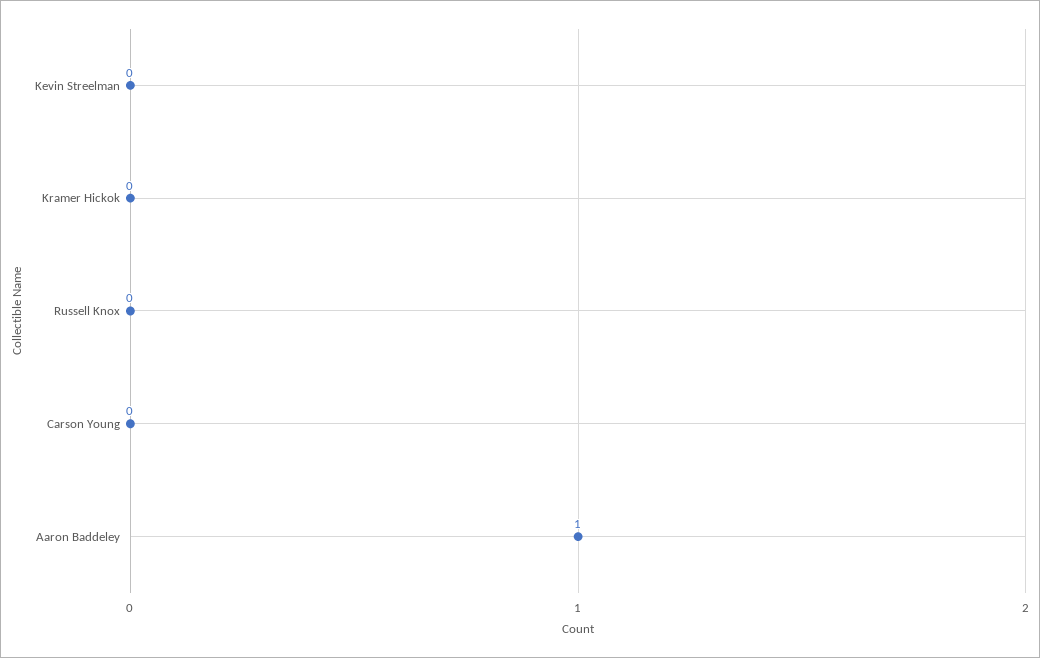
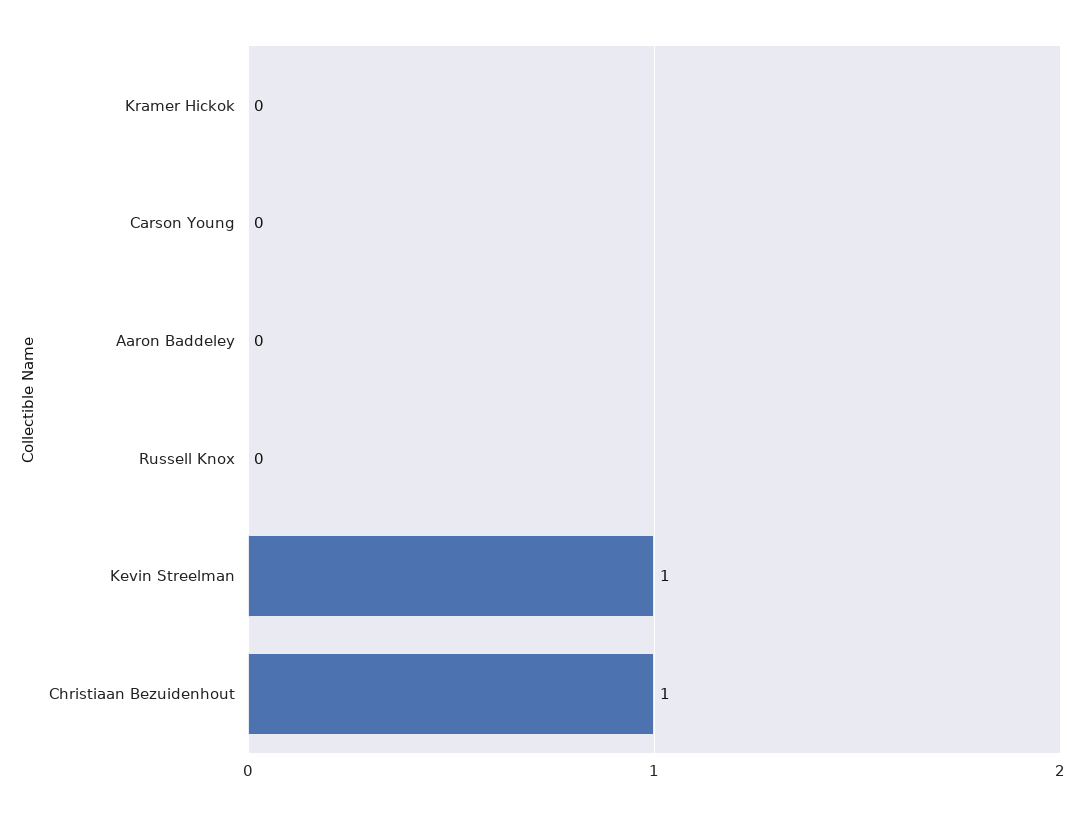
  {
-   "Kevin Streelman": 0,
+   "Kevin Streelman": 1,
    "Kramer Hickok": 0,
    "Russell Knox": 0,
    "Carson Young": 0,
-   "Aaron Baddeley": 1
+   "Aaron Baddeley": 0,
+   "Christiaan Bezuidenhout": 1
  }

